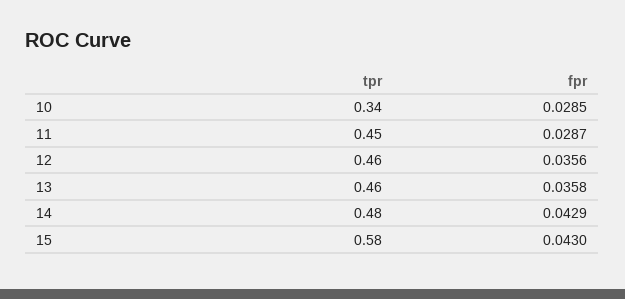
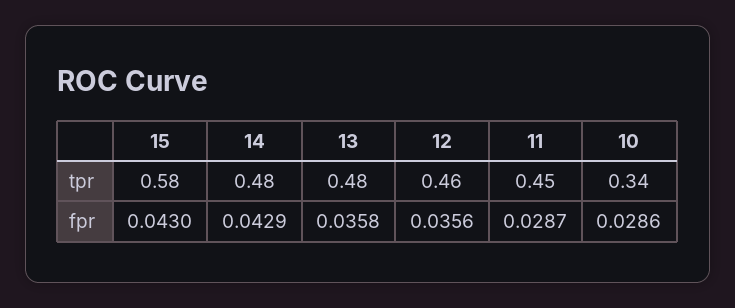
  {
    "tpr": {
      "10": 0.34,
      "11": 0.45,
      "12": 0.46,
-     "13": 0.46,
+     "13": 0.48,
      "14": 0.48,
      "15": 0.58
    },
    "fpr": {
-     "10": 0.0285,
+     "10": 0.0286,
      "11": 0.0287,
      "12": 0.0356,
      "13": 0.0358,
      "14": 0.0429,
      "15": 0.043
    }
  }

